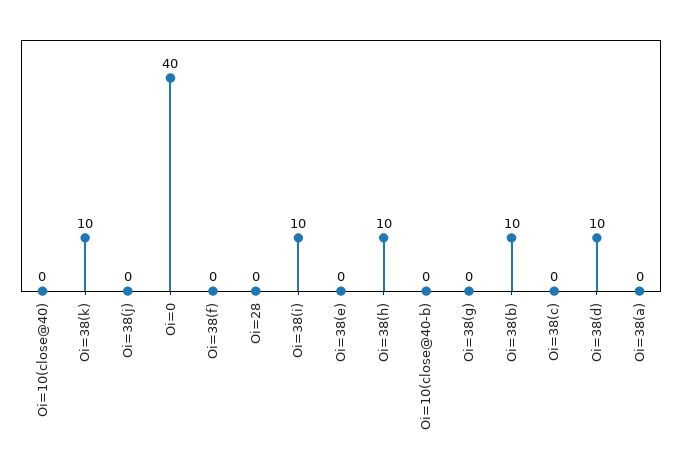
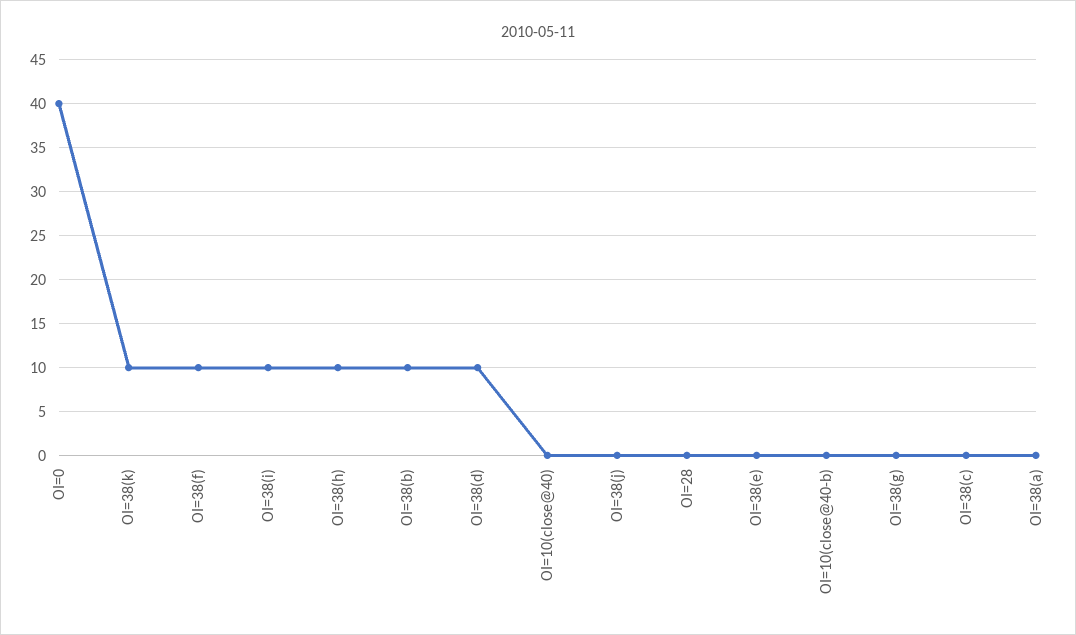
  {
    "Oi=10(close@40)": 0,
    "Oi=38(k)": 10,
    "Oi=38(j)": 0,
    "Oi=0": 40,
-   "Oi=38(f)": 0,
+   "Oi=38(f)": 10,
    "Oi=28": 0,
    "Oi=38(i)": 10,
    "Oi=38(e)": 0,
    "Oi=38(h)": 10,
    "Oi=10(close@40-b)": 0,
    "Oi=38(g)": 0,
    "Oi=38(b)": 10,
    "Oi=38(c)": 0,
    "Oi=38(d)": 10,
    "Oi=38(a)": 0
  }

